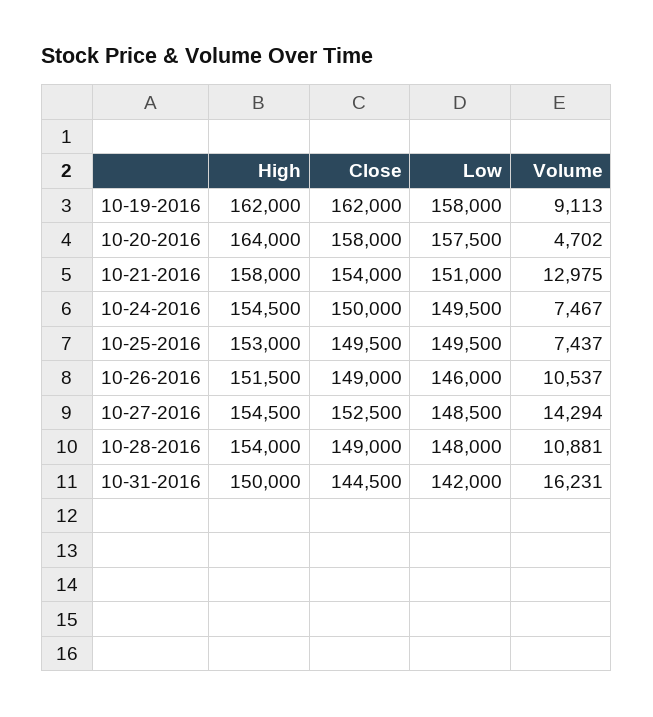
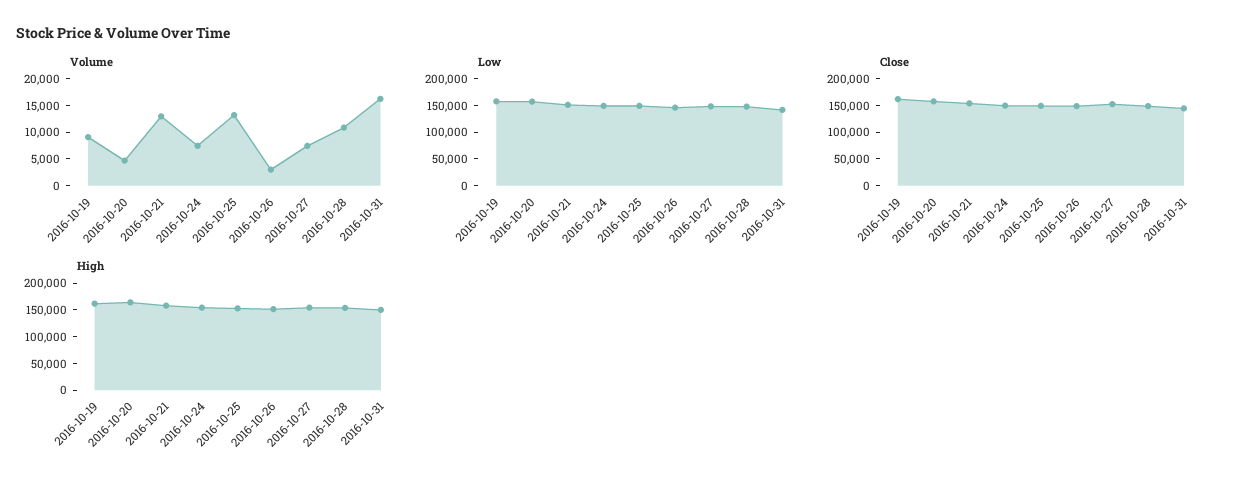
  {
    "High": {
      "10-19-2016": 162000,
      "10-20-2016": 164000,
      "10-21-2016": 158000,
      "10-24-2016": 154500,
      "10-25-2016": 153000,
      "10-26-2016": 151500,
      "10-27-2016": 154500,
      "10-28-2016": 154000,
      "10-31-2016": 150000
    },
    "Close": {
      "10-19-2016": 162000,
      "10-20-2016": 158000,
      "10-21-2016": 154000,
      "10-24-2016": 150000,
      "10-25-2016": 149500,
      "10-26-2016": 149000,
      "10-27-2016": 152500,
      "10-28-2016": 149000,
      "10-31-2016": 144500
    },
    "Low": {
      "10-19-2016": 158000,
      "10-20-2016": 157500,
      "10-21-2016": 151000,
      "10-24-2016": 149500,
      "10-25-2016": 149500,
      "10-26-2016": 146000,
      "10-27-2016": 148500,
      "10-28-2016": 148000,
      "10-31-2016": 142000
    },
    "Volume": {
      "10-19-2016": 9113,
      "10-20-2016": 4702,
      "10-21-2016": 12975,
      "10-24-2016": 7467,
-     "10-25-2016": 7437,
+     "10-25-2016": 12500,
-     "10-26-2016": 10537,
+     "10-26-2016": 2500,
-     "10-27-2016": 14294,
+     "10-27-2016": 7500,
      "10-28-2016": 10881,
      "10-31-2016": 16231
    }
  }

